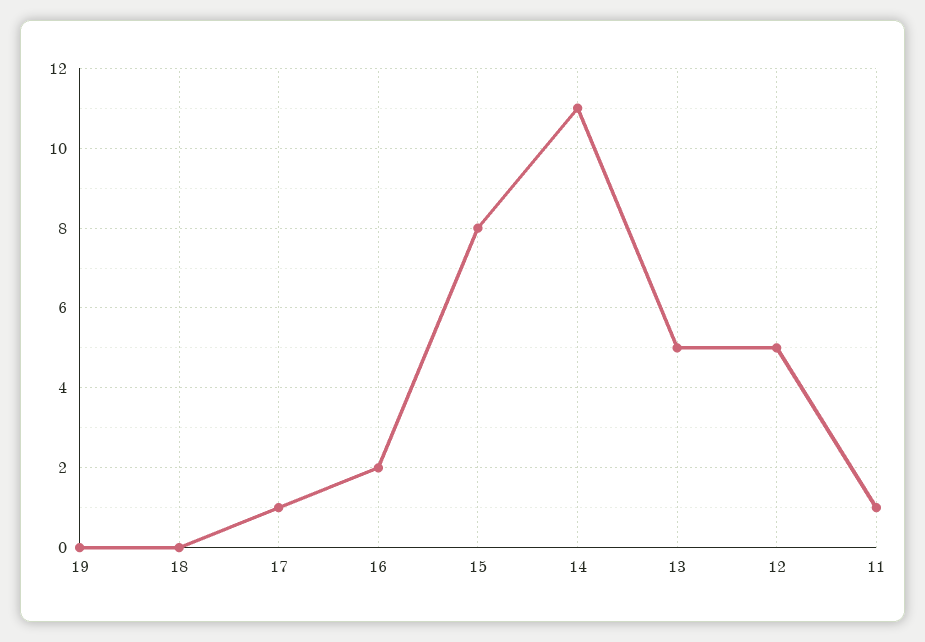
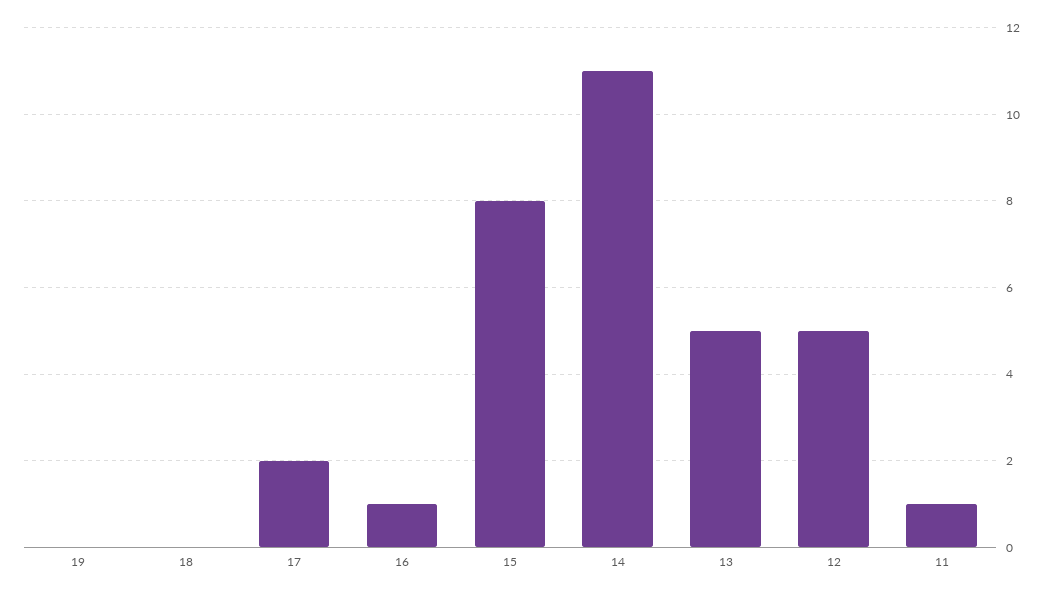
  {
    "19": 0,
    "18": 0,
-   "17": 1,
+   "17": 2,
-   "16": 2,
+   "16": 1,
    "15": 8,
    "14": 11,
    "13": 5,
    "12": 5,
    "11": 1
  }

